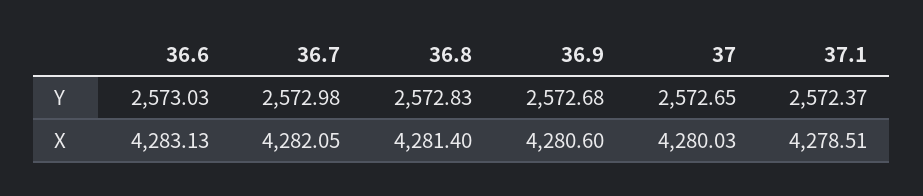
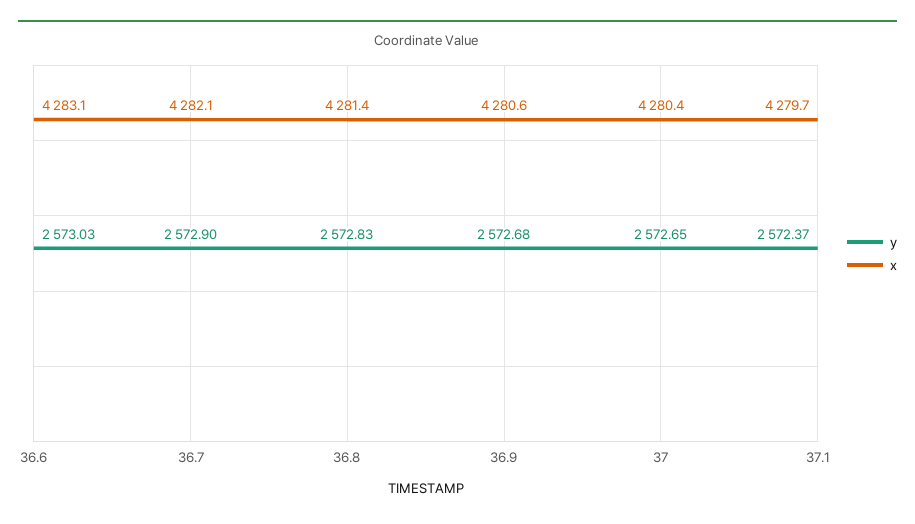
  {
    "Y": {
      "36.6": 2573.03,
-     "36.7": 2572.98,
+     "36.7": 2572.9,
      "36.8": 2572.83,
      "36.9": 2572.68,
      "37": 2572.65,
      "37.1": 2572.37
    },
    "X": {
      "36.6": 4283.13,
      "36.7": 4282.05,
      "36.8": 4281.4,
      "36.9": 4280.6,
-     "37": 4280.03,
+     "37": 4280.4,
-     "37.1": 4278.51
+     "37.1": 4279.7
    }
  }

